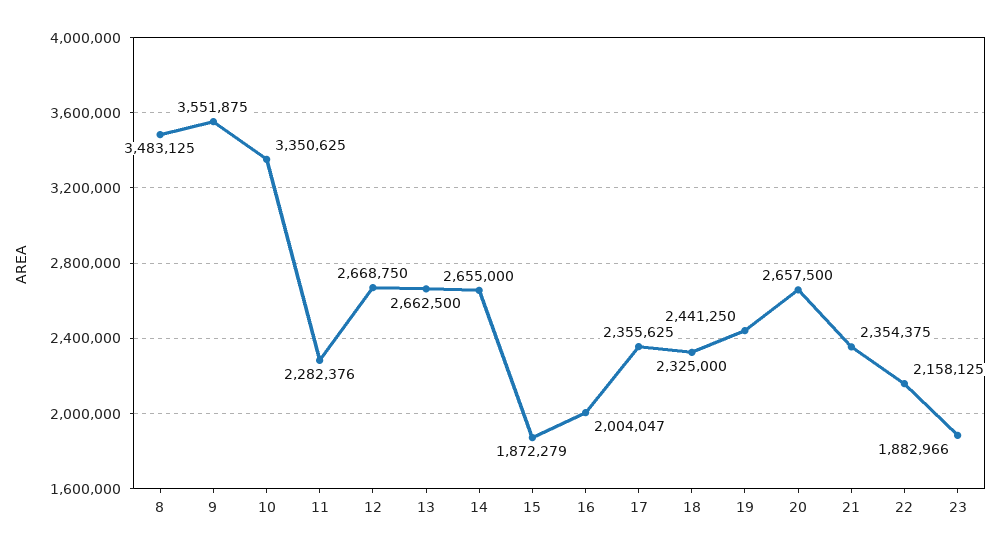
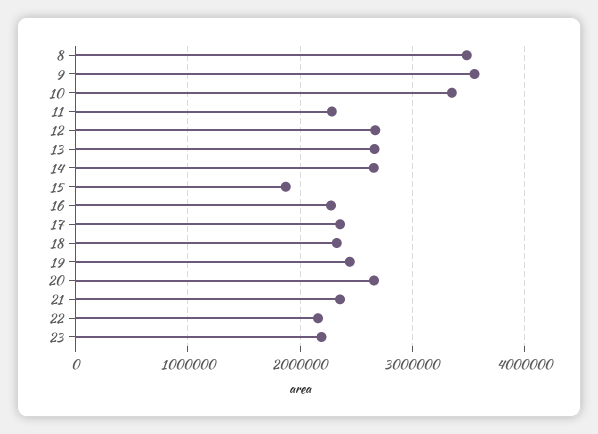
  {
    "8": 3483125,
    "9": 3551875,
    "10": 3350625,
    "11": 2282376,
    "12": 2668750,
    "13": 2662500,
    "14": 2655000,
    "15": 1872279,
-   "16": 2004047,
+   "16": 2300000,
    "17": 2355625,
    "18": 2325000,
    "19": 2441250,
    "20": 2657500,
    "21": 2354375,
    "22": 2158125,
-   "23": 1882966
+   "23": 2200000
  }

